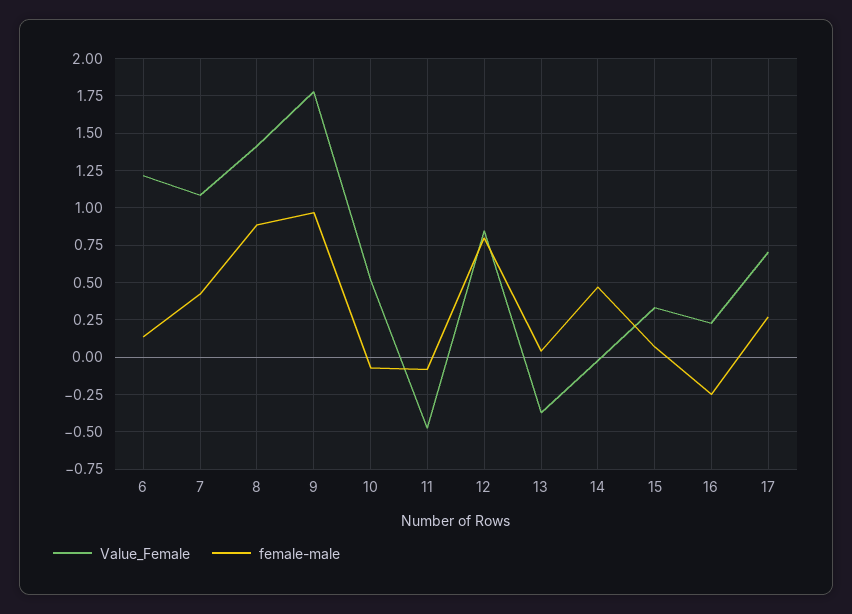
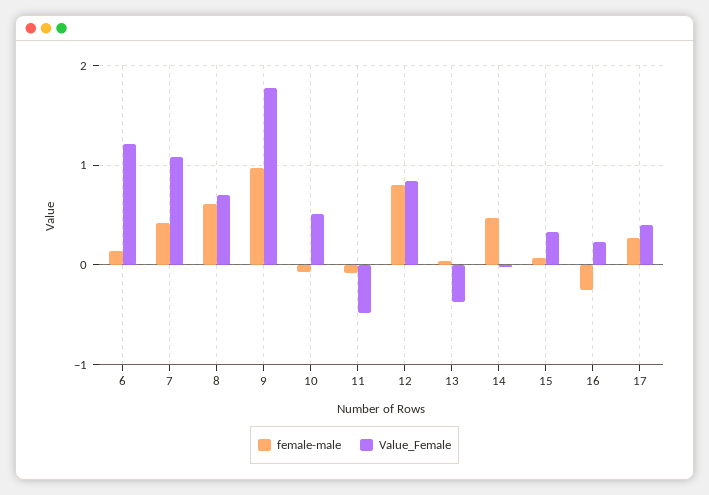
  {
    "Value_Female": {
      "6": 1.2,
      "7": 1.1,
-     "8": 1.4,
+     "8": 0.7,
      "9": 1.8,
      "10": 0.5,
      "11": -0.5,
      "12": 0.85,
      "13": -0.35,
      "14": 0,
      "15": 0.35,
      "16": 0.25,
-     "17": 0.7
+     "17": 0.4
    },
    "female-male": {
      "6": 0.15,
      "7": 0.4,
-     "8": 0.9,
+     "8": 0.6,
      "9": 0.95,
      "10": -0.05,
      "11": -0.1,
      "12": 0.8,
      "13": 0.05,
      "14": 0.45,
      "15": 0.05,
      "16": -0.25,
      "17": 0.25
    }
  }

